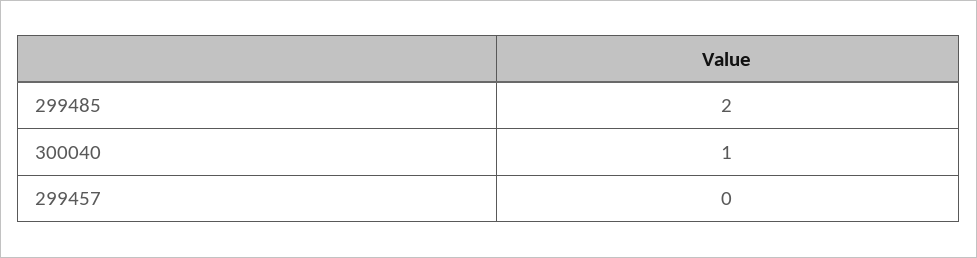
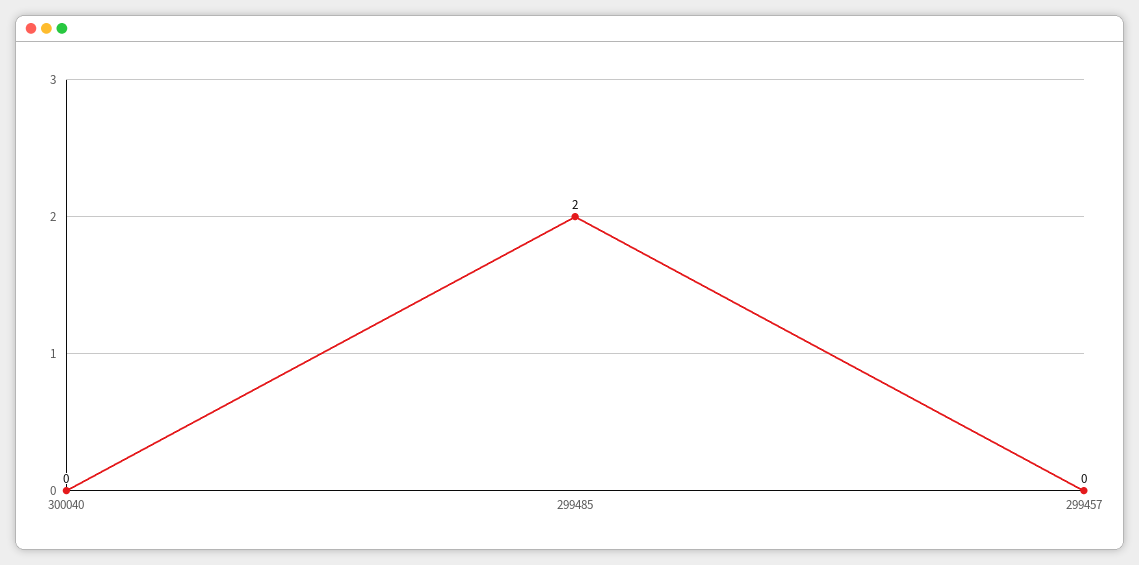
  {
    "299485": 2,
-   "300040": 1,
+   "300040": 0,
    "299457": 0
  }

